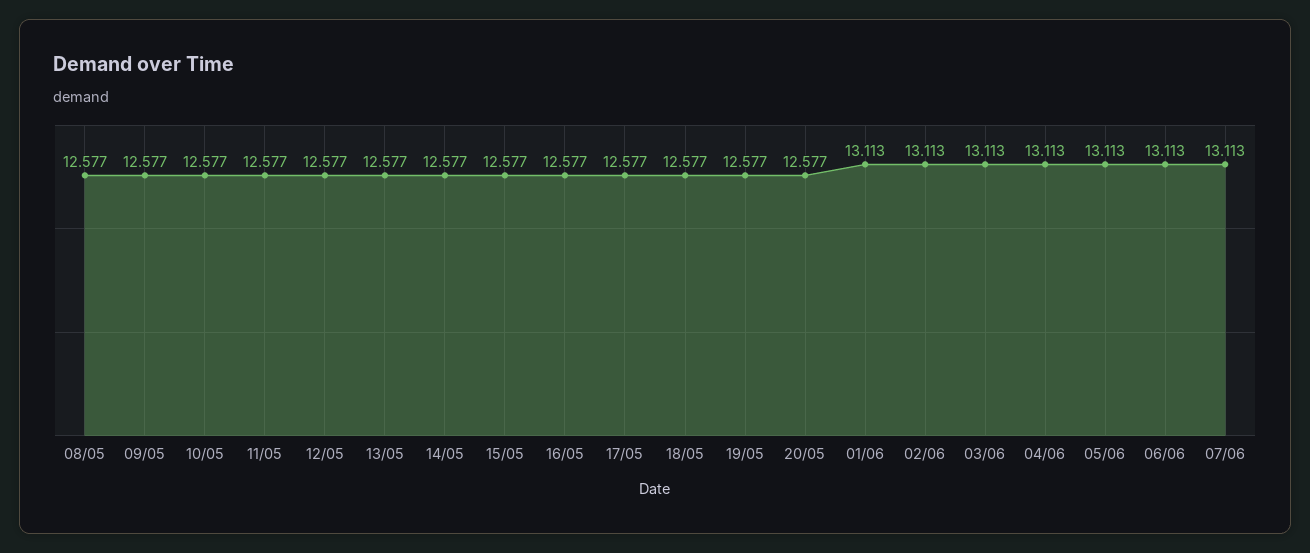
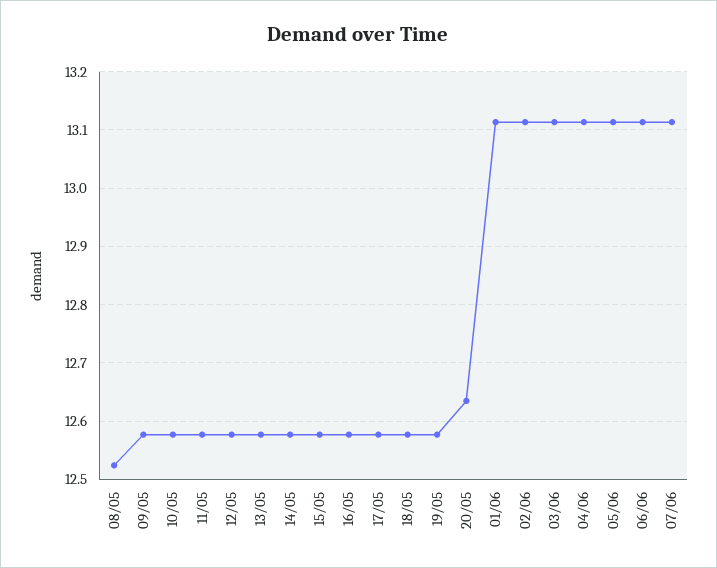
  {
-   "08/05": 12.577,
+   "08/05": 12.52,
    "09/05": 12.577,
    "10/05": 12.577,
    "11/05": 12.577,
    "12/05": 12.577,
    "13/05": 12.577,
    "14/05": 12.577,
    "15/05": 12.577,
    "16/05": 12.577,
    "17/05": 12.577,
    "18/05": 12.577,
    "19/05": 12.577,
-   "20/05": 12.577,
+   "20/05": 12.64,
    "01/06": 13.113,
    "02/06": 13.113,
    "03/06": 13.113,
    "04/06": 13.113,
    "05/06": 13.113,
    "06/06": 13.113,
    "07/06": 13.113
  }

